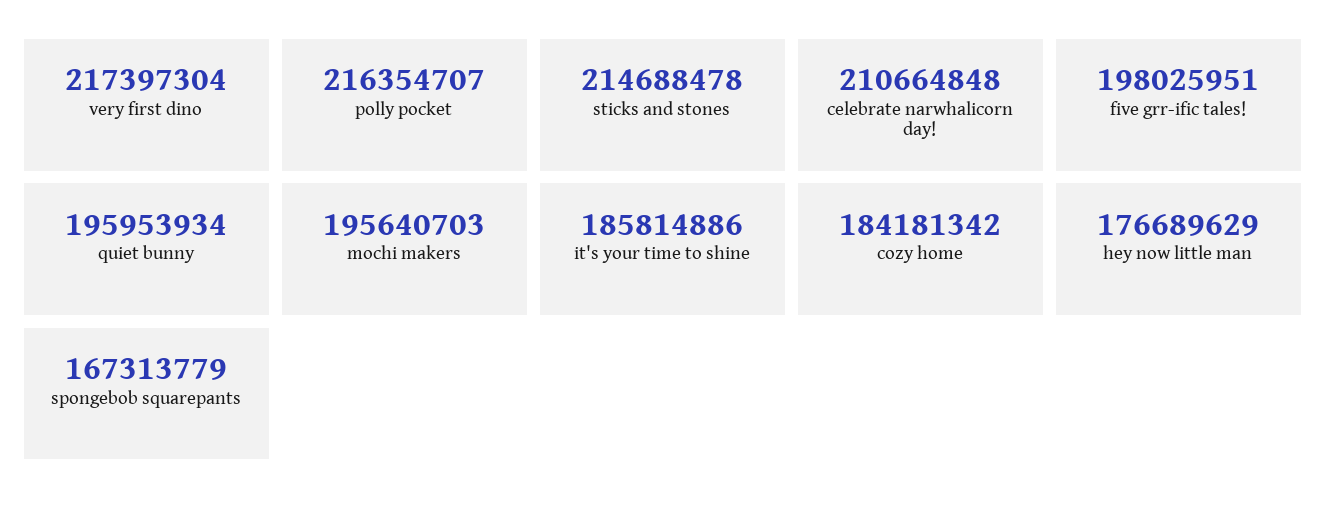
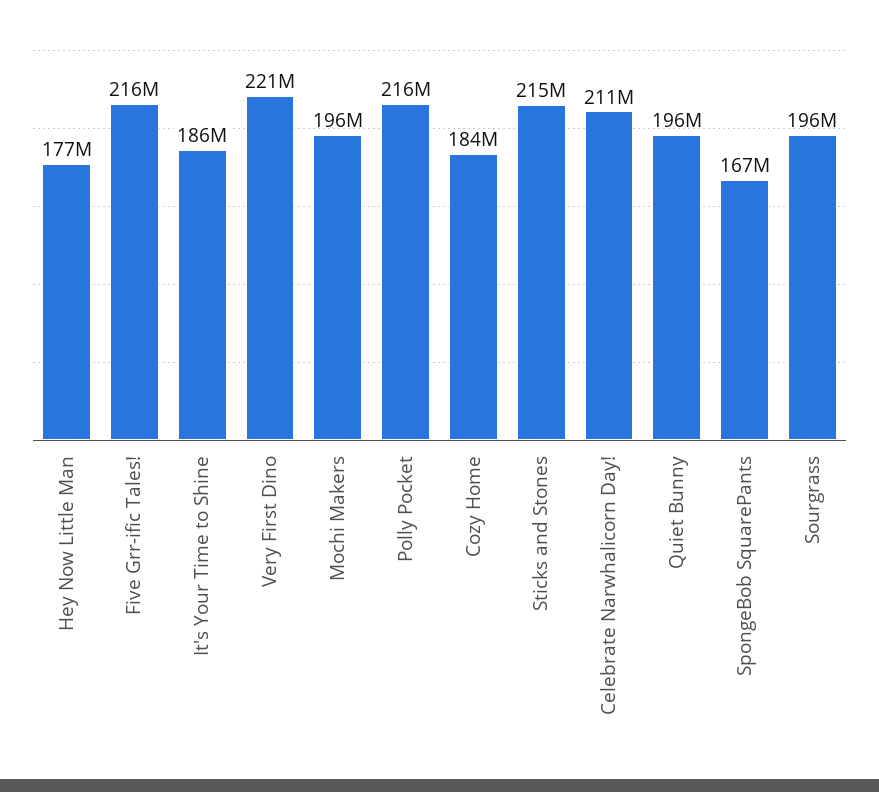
  {
-   "very first dino": 217397304,
+   "very first dino": 221000000,
    "polly pocket": 216354707,
    "sticks and stones": 214688478,
    "celebrate narwhalicorn day!": 210664848,
-   "five grr-ific tales!": 198025951,
+   "five grr-ific tales!": 216000000,
    "quiet bunny": 195953934,
    "mochi makers": 195640703,
    "it's your time to shine": 185814886,
    "cozy home": 184181342,
    "hey now little man": 176689629,
-   "spongebob squarepants": 167313779
+   "spongebob squarepants": 167313779,
+   "Sourgrass": 196000000
  }

